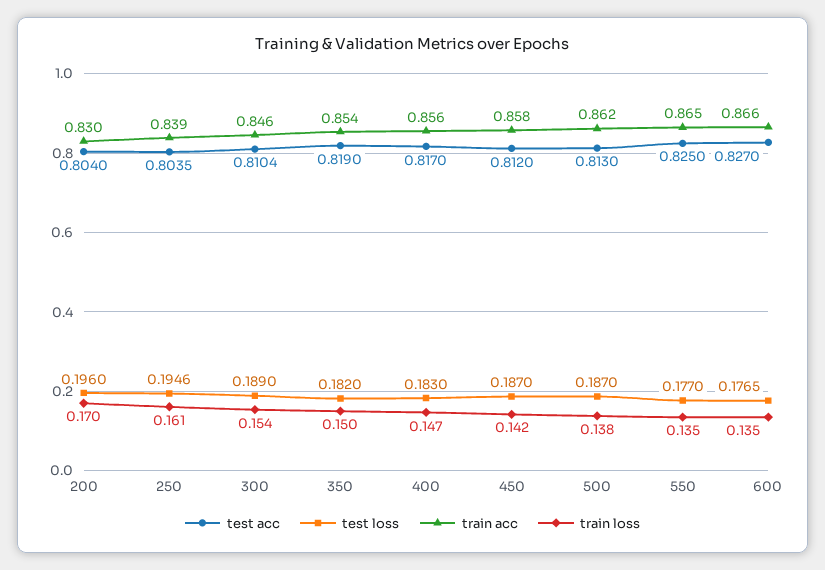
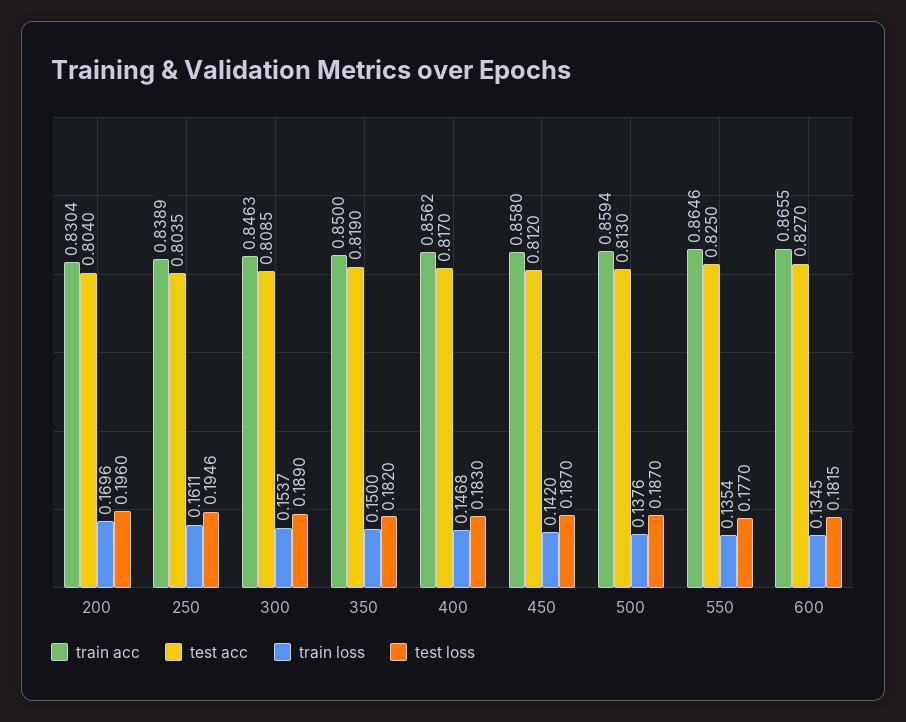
  {
    "test acc": {
      "200": 0.804,
      "250": 0.8035,
-     "300": 0.8104,
+     "300": 0.8085,
      "350": 0.819,
      "400": 0.817,
      "450": 0.812,
      "500": 0.813,
      "550": 0.825,
      "600": 0.827
    },
    "test loss": {
      "200": 0.196,
      "250": 0.1946,
      "300": 0.189,
      "350": 0.182,
      "400": 0.183,
      "450": 0.187,
      "500": 0.187,
      "550": 0.177,
-     "600": 0.1765
+     "600": 0.1815
    },
    "train acc": {
      "200": 0.8304,
      "250": 0.8389,
      "300": 0.8463,
-     "350": 0.854,
+     "350": 0.85,
      "400": 0.8562,
      "450": 0.858,
-     "500": 0.862,
+     "500": 0.8594,
      "550": 0.8646,
      "600": 0.8655
    },
    "train loss": {
      "200": 0.1696,
      "250": 0.1611,
      "300": 0.1537,
      "350": 0.15,
      "400": 0.1468,
      "450": 0.142,
      "500": 0.1376,
      "550": 0.1354,
      "600": 0.1345
    }
  }

